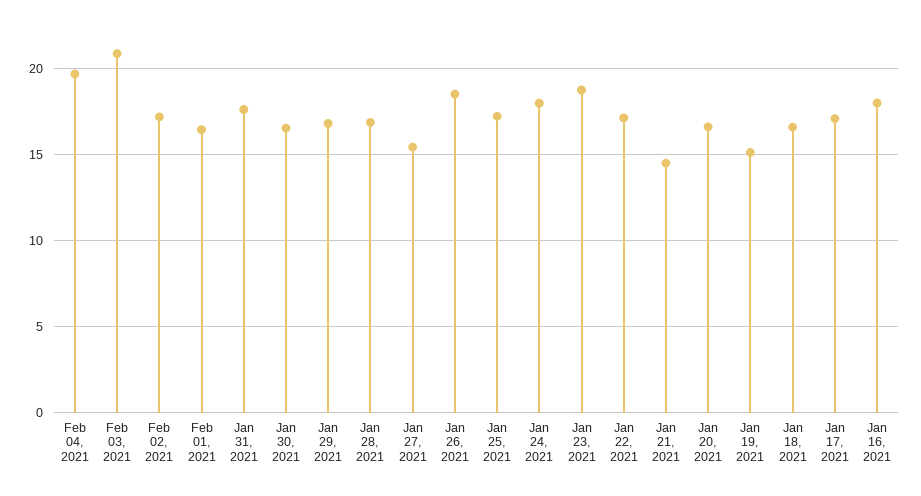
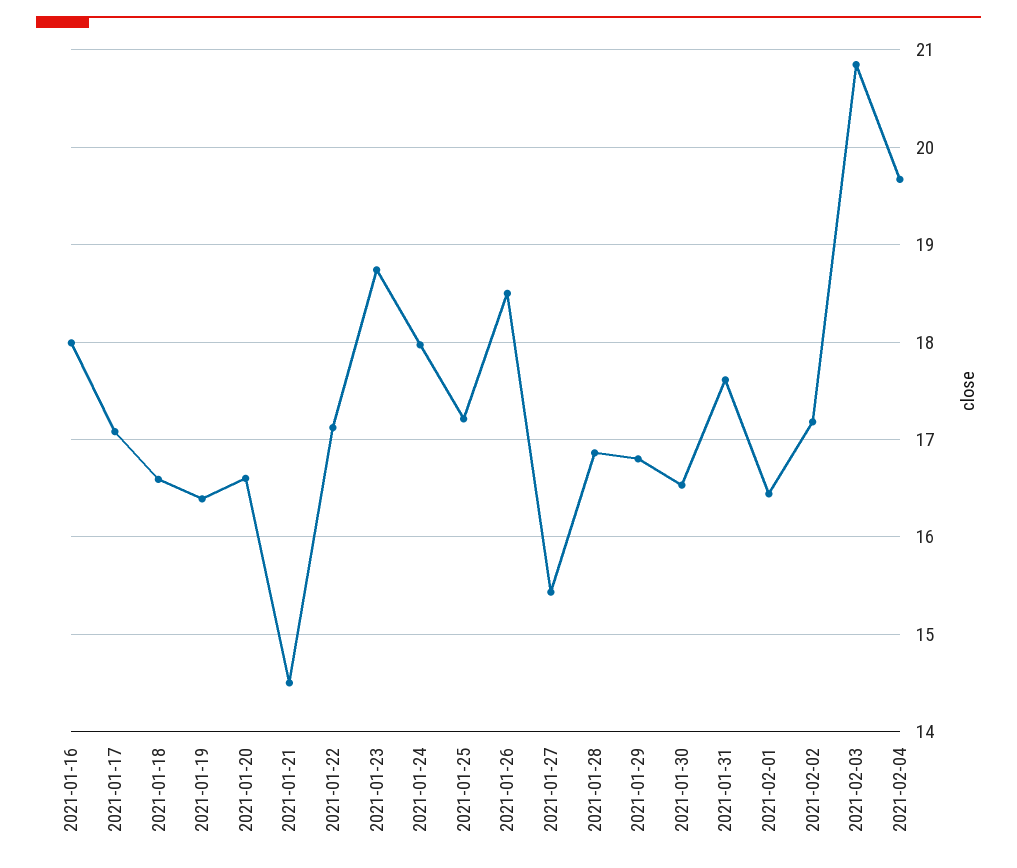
  {
    "Feb 04, 2021": 19.7,
    "Feb 03, 2021": 20.9,
    "Feb 02, 2021": 17.2,
    "Feb 01, 2021": 16.4,
    "Jan 31, 2021": 17.6,
    "Jan 30, 2021": 16.5,
    "Jan 29, 2021": 16.8,
    "Jan 28, 2021": 16.9,
    "Jan 27, 2021": 15.4,
    "Jan 26, 2021": 18.5,
    "Jan 25, 2021": 17.2,
    "Jan 24, 2021": 18,
    "Jan 23, 2021": 18.7,
    "Jan 22, 2021": 17.1,
    "Jan 21, 2021": 14.5,
    "Jan 20, 2021": 16.6,
-   "Jan 19, 2021": 15,
+   "Jan 19, 2021": 16.4,
    "Jan 18, 2021": 16.6,
    "Jan 17, 2021": 17.1,
    "Jan 16, 2021": 18
  }

